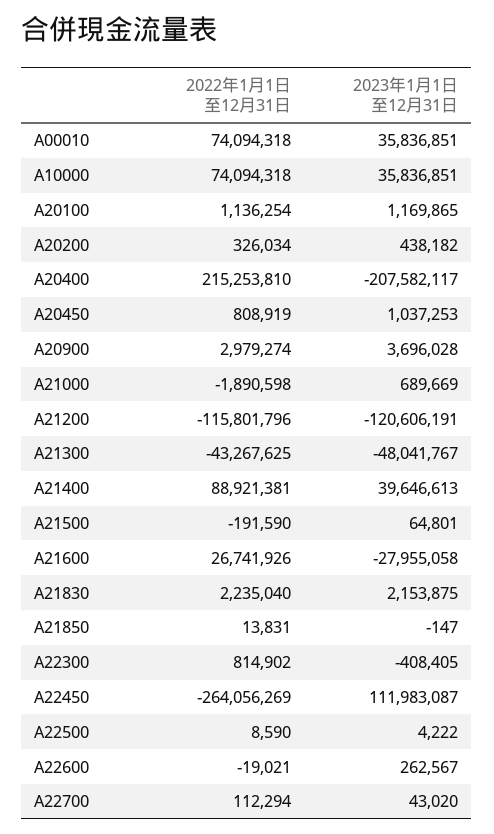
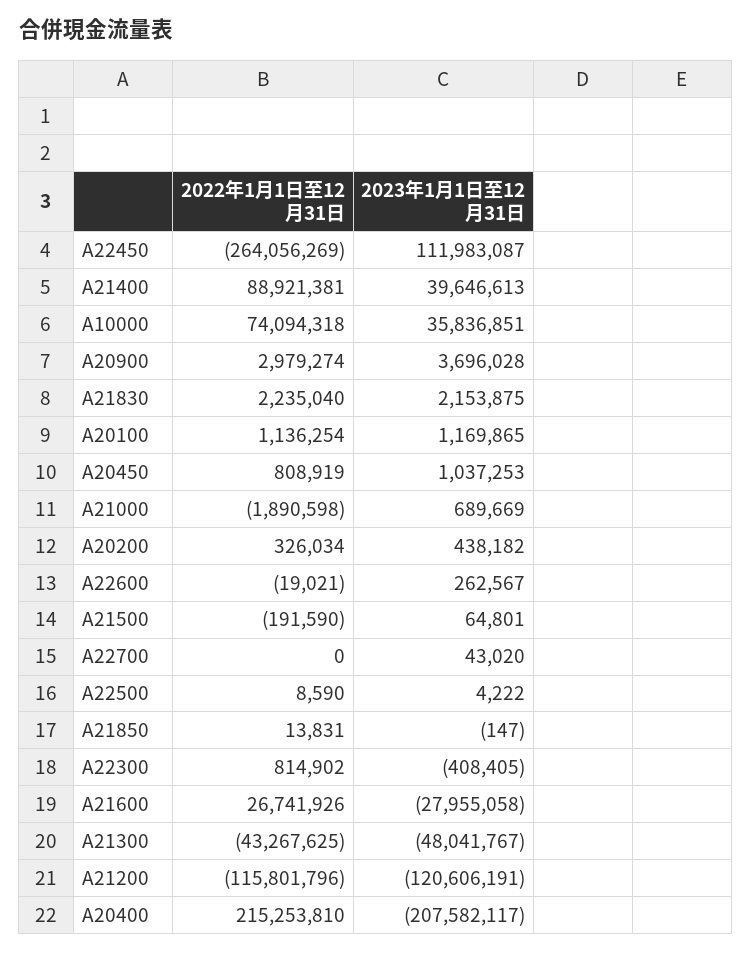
  {
    "2022年1月1日至12月31日": {
-     "A00010": 74094318,
      "A10000": 74094318,
      "A20100": 1136254,
      "A20200": 326034,
      "A20400": 215253810,
      "A20450": 808919,
      "A20900": 2979274,
      "A21000": -1890598,
      "A21200": -115801796,
      "A21300": -43267625,
      "A21400": 88921381,
      "A21500": -191590,
      "A21600": 26741926,
      "A21830": 2235040,
      "A21850": 13831,
      "A22300": 814902,
      "A22450": -264056269,
      "A22500": 8590,
      "A22600": -19021,
-     "A22700": 112294
+     "A22700": 0
    },
    "2023年1月1日至12月31日": {
-     "A00010": 35836851,
      "A10000": 35836851,
      "A20100": 1169865,
      "A20200": 438182,
      "A20400": -207582117,
      "A20450": 1037253,
      "A20900": 3696028,
      "A21000": 689669,
      "A21200": -120606191,
      "A21300": -48041767,
      "A21400": 39646613,
      "A21500": 64801,
      "A21600": -27955058,
      "A21830": 2153875,
      "A21850": -147,
      "A22300": -408405,
      "A22450": 111983087,
      "A22500": 4222,
      "A22600": 262567,
      "A22700": 43020
    }
  }

